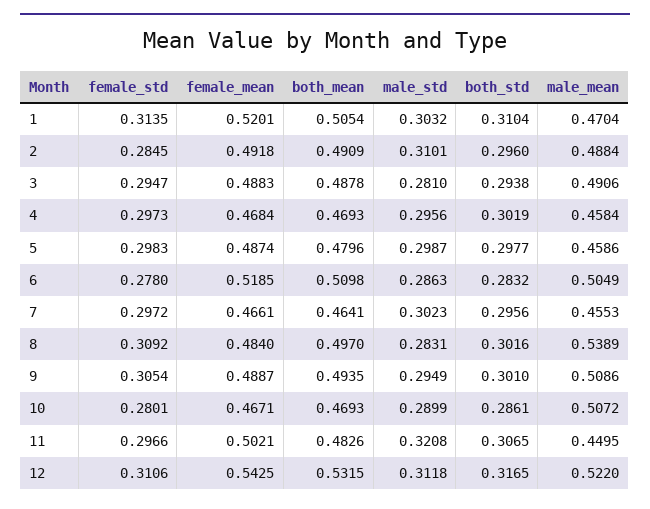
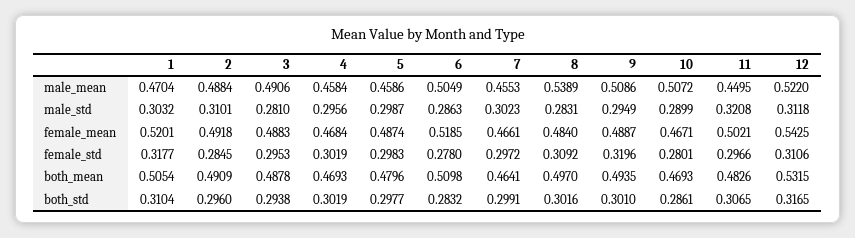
  {
    "female_std": {
-     "1": 0.3135,
+     "1": 0.3177,
      "2": 0.2845,
-     "3": 0.2947,
+     "3": 0.2953,
-     "4": 0.2973,
+     "4": 0.3019,
      "5": 0.2983,
      "6": 0.278,
      "7": 0.2972,
      "8": 0.3092,
-     "9": 0.3054,
+     "9": 0.3196,
      "10": 0.2801,
      "11": 0.2966,
      "12": 0.3106
    },
    "female_mean": {
      "1": 0.5201,
      "2": 0.4918,
      "3": 0.4883,
      "4": 0.4684,
      "5": 0.4874,
      "6": 0.5185,
      "7": 0.4661,
      "8": 0.484,
      "9": 0.4887,
      "10": 0.4671,
      "11": 0.5021,
      "12": 0.5425
    },
    "both_mean": {
      "1": 0.5054,
      "2": 0.4909,
      "3": 0.4878,
      "4": 0.4693,
      "5": 0.4796,
      "6": 0.5098,
      "7": 0.4641,
      "8": 0.497,
      "9": 0.4935,
      "10": 0.4693,
      "11": 0.4826,
      "12": 0.5315
    },
    "male_std": {
      "1": 0.3032,
      "2": 0.3101,
      "3": 0.281,
      "4": 0.2956,
      "5": 0.2987,
      "6": 0.2863,
      "7": 0.3023,
      "8": 0.2831,
      "9": 0.2949,
      "10": 0.2899,
      "11": 0.3208,
      "12": 0.3118
    },
    "both_std": {
      "1": 0.3104,
      "2": 0.296,
      "3": 0.2938,
      "4": 0.3019,
      "5": 0.2977,
      "6": 0.2832,
-     "7": 0.2956,
+     "7": 0.2991,
      "8": 0.3016,
      "9": 0.301,
      "10": 0.2861,
      "11": 0.3065,
      "12": 0.3165
    },
    "male_mean": {
      "1": 0.4704,
      "2": 0.4884,
      "3": 0.4906,
      "4": 0.4584,
      "5": 0.4586,
      "6": 0.5049,
      "7": 0.4553,
      "8": 0.5389,
      "9": 0.5086,
      "10": 0.5072,
      "11": 0.4495,
      "12": 0.522
    }
  }

